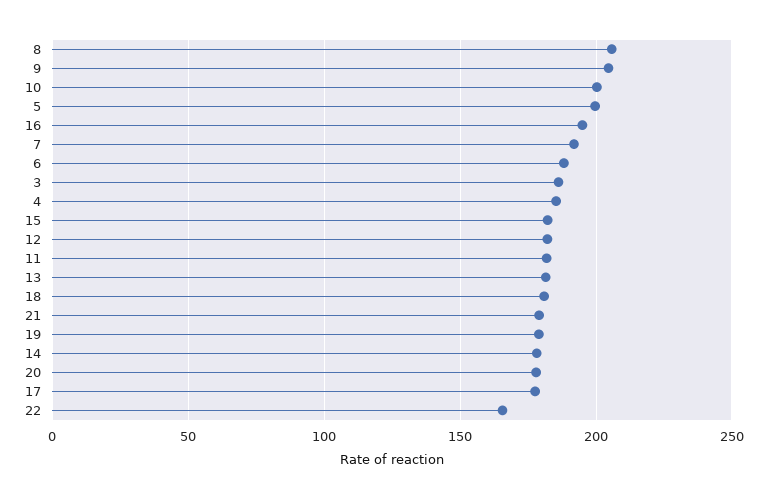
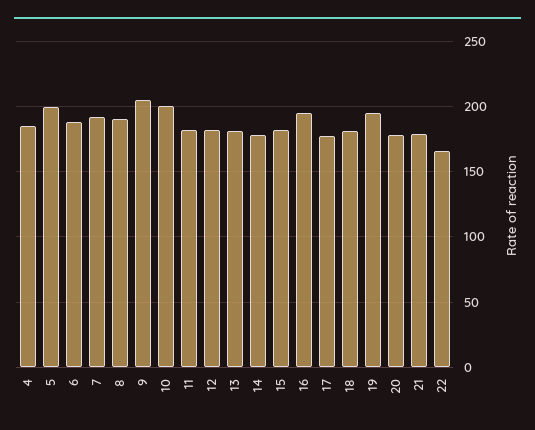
  {
-   "8": 205,
+   "8": 190,
    "9": 205,
    "10": 200,
    "5": 200,
    "16": 195,
    "7": 190,
    "6": 190,
-   "3": 185,
    "4": 185,
    "15": 180,
    "12": 180,
    "11": 180,
    "13": 180,
    "18": 180,
    "21": 180,
-   "19": 180,
+   "19": 195,
    "14": 180,
    "20": 180,
    "17": 180,
    "22": 165
  }

